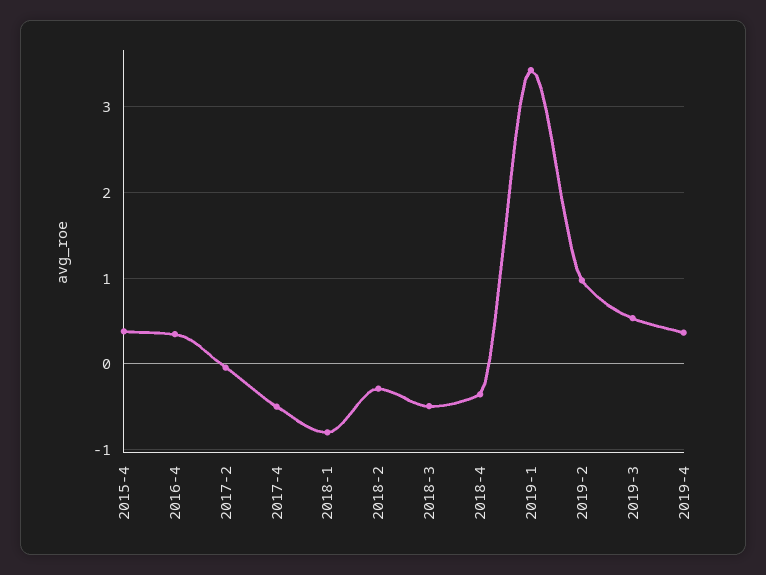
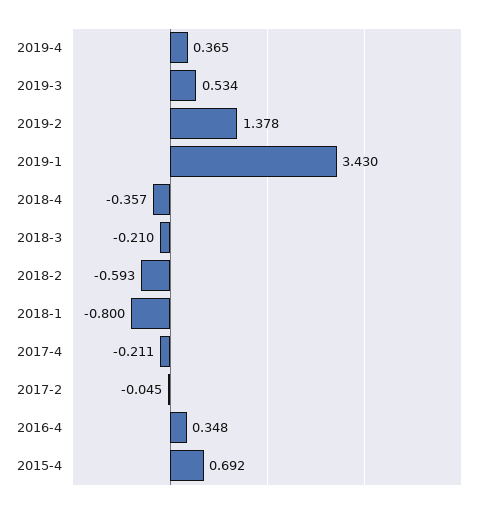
  {
-   "2015-4": 0.4,
+   "2015-4": 0.692,
    "2016-4": 0.348,
    "2017-2": -0.045,
-   "2017-4": -0.5,
+   "2017-4": -0.211,
    "2018-1": -0.8,
-   "2018-2": -0.3,
+   "2018-2": -0.593,
-   "2018-3": -0.5,
+   "2018-3": -0.21,
    "2018-4": -0.357,
    "2019-1": 3.43,
-   "2019-2": 1,
+   "2019-2": 1.378,
    "2019-3": 0.534,
    "2019-4": 0.365
  }

